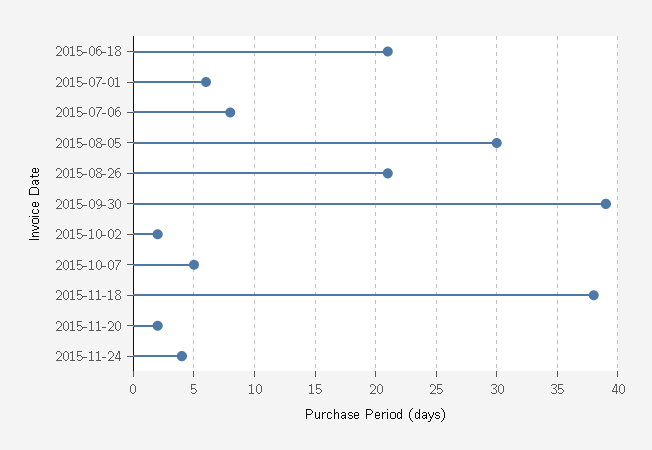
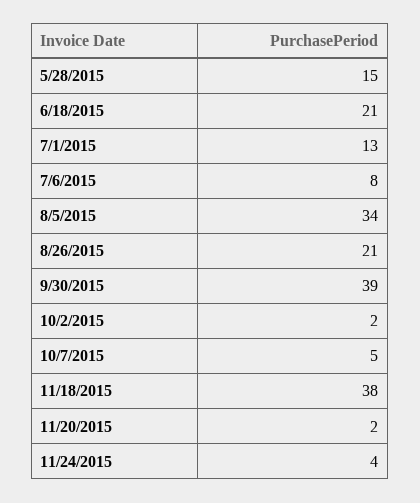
  {
    "2015-06-18": 21,
-   "2015-07-01": 6,
+   "2015-07-01": 13,
    "2015-07-06": 8,
-   "2015-08-05": 30,
+   "2015-08-05": 34,
    "2015-08-26": 21,
    "2015-09-30": 39,
    "2015-10-02": 2,
    "2015-10-07": 5,
    "2015-11-18": 38,
    "2015-11-20": 2,
-   "2015-11-24": 4
+   "2015-11-24": 4,
+   "5/28/2015": 15
  }

